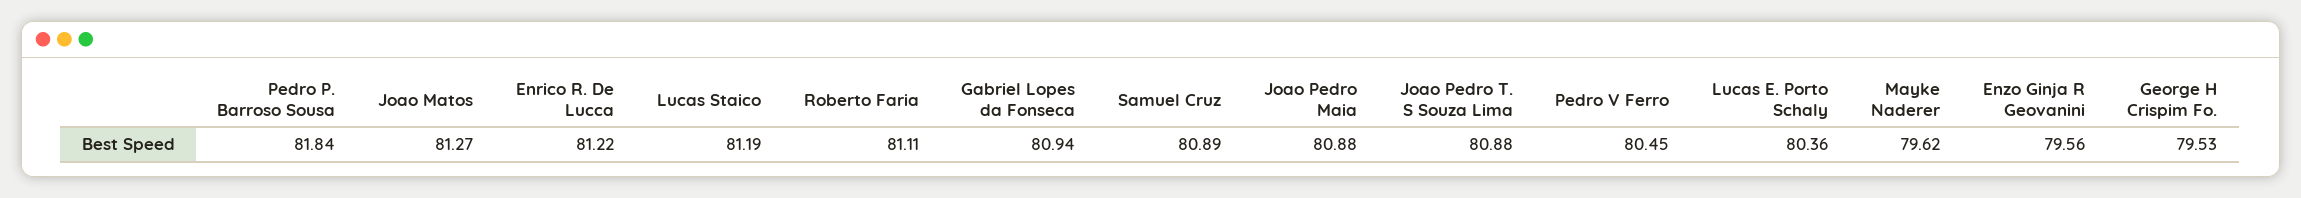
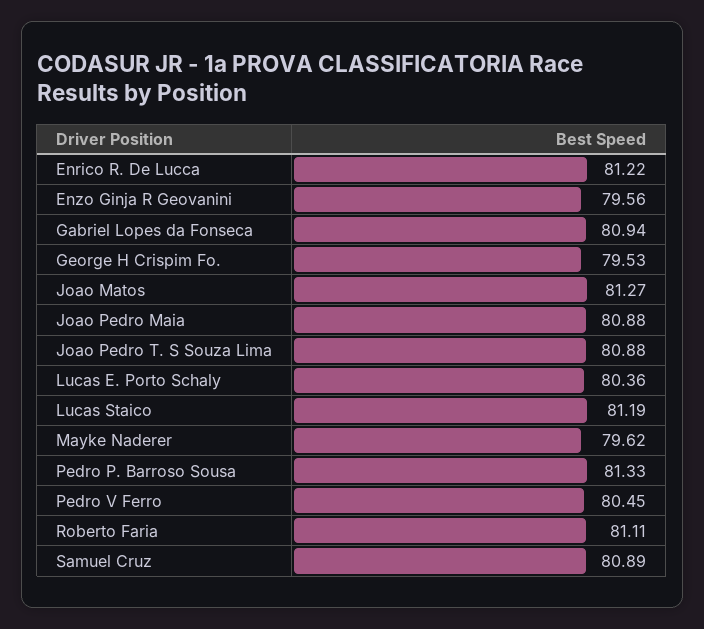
  {
-   "Pedro P. Barroso Sousa": 81.84,
+   "Pedro P. Barroso Sousa": 81.33,
    "Joao Matos": 81.27,
    "Enrico R. De Lucca": 81.22,
    "Lucas Staico": 81.19,
    "Roberto Faria": 81.11,
    "Gabriel Lopes da Fonseca": 80.94,
    "Samuel Cruz": 80.89,
    "Joao Pedro Maia": 80.88,
    "Joao Pedro T. S Souza Lima": 80.88,
    "Pedro V Ferro": 80.45,
    "Lucas E. Porto Schaly": 80.36,
    "Mayke Naderer": 79.62,
    "Enzo Ginja R Geovanini": 79.56,
    "George H Crispim Fo.": 79.53
  }

